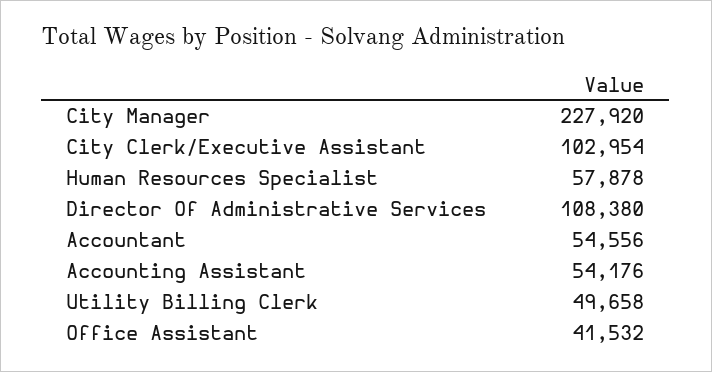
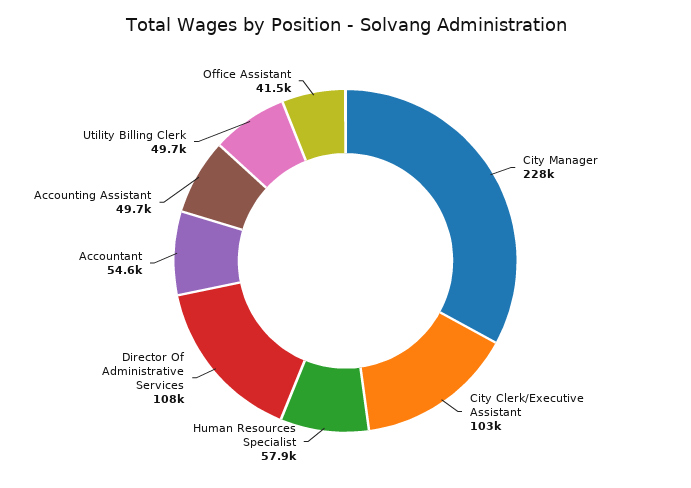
  {
    "City Manager": 227920,
    "City Clerk/Executive Assistant": 102954,
    "Human Resources Specialist": 57878,
    "Director Of Administrative Services": 108380,
    "Accountant": 54556,
-   "Accounting Assistant": 54176,
+   "Accounting Assistant": 49700,
    "Utility Billing Clerk": 49658,
    "Office Assistant": 41532
  }

